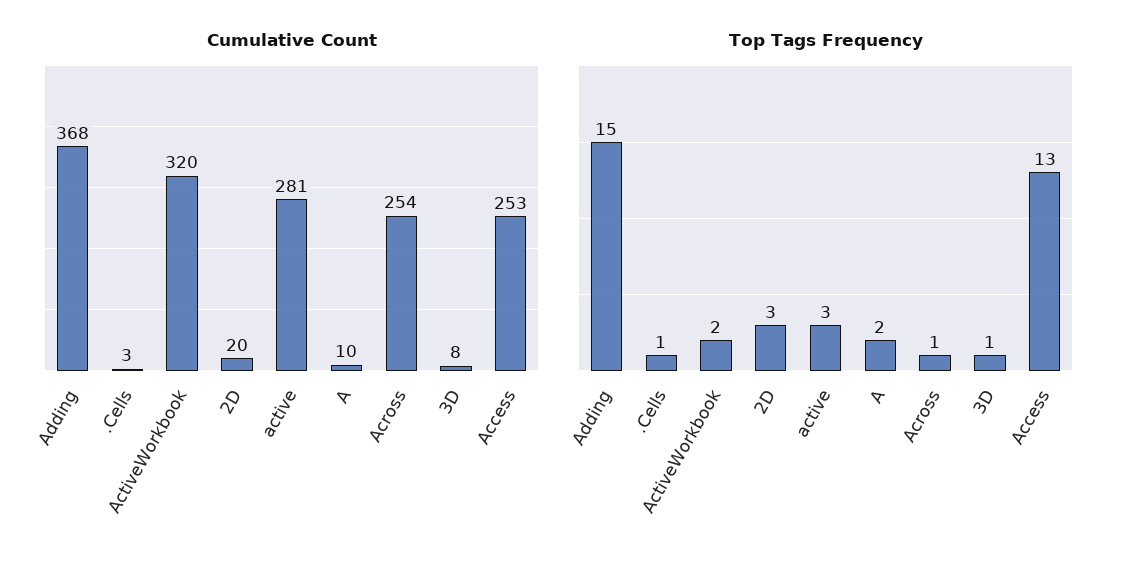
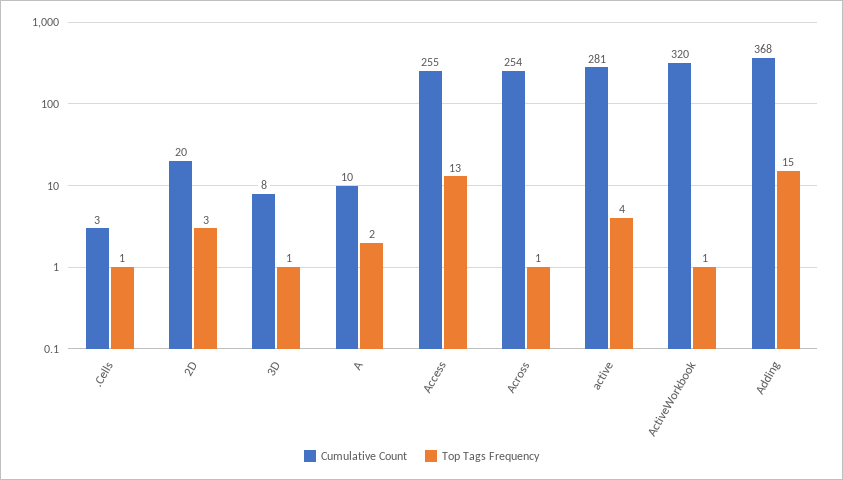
  {
    "Cumulative Count": {
      "Adding": 368,
      ".Cells": 3,
      "ActiveWorkbook": 320,
      "2D": 20,
      "active": 281,
      "A": 10,
      "Across": 254,
      "3D": 8,
-     "Access": 253
+     "Access": 255
    },
    "Top Tags Frequency": {
      "Adding": 15,
      ".Cells": 1,
-     "ActiveWorkbook": 2,
+     "ActiveWorkbook": 1,
      "2D": 3,
-     "active": 3,
+     "active": 4,
      "A": 2,
      "Across": 1,
      "3D": 1,
      "Access": 13
    }
  }

